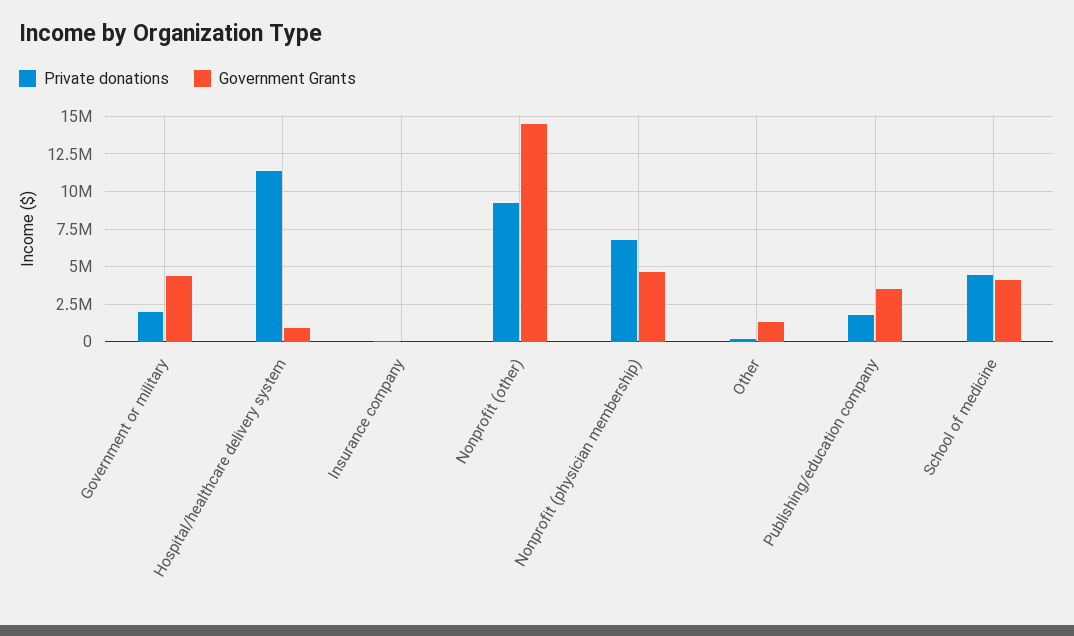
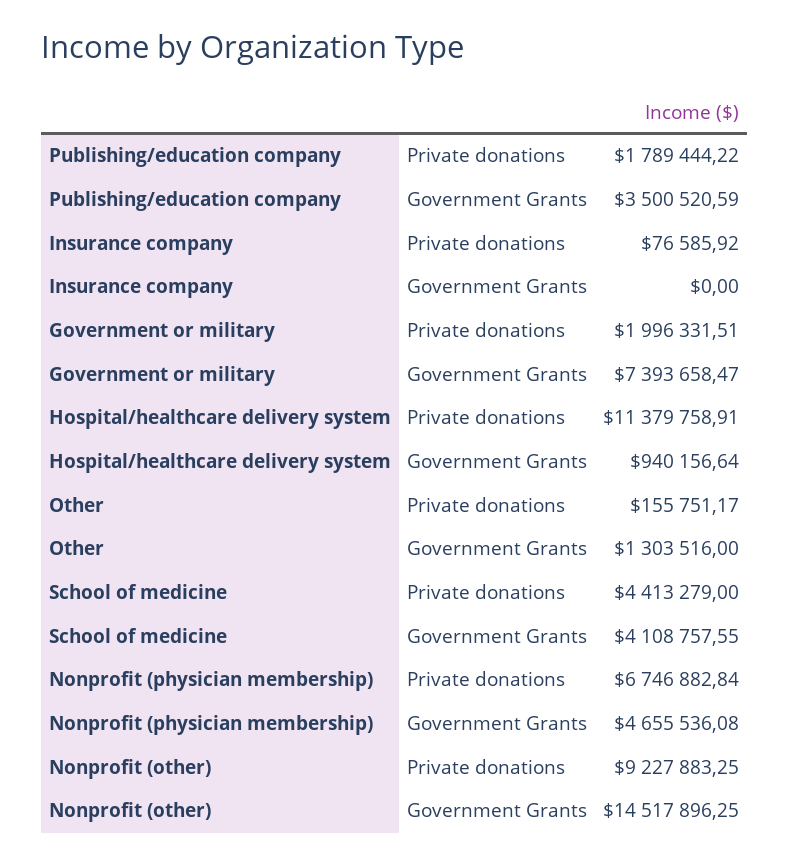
  {
    "Private donations": {
      "Government or military": 1996331.51,
      "Hospital/healthcare delivery system": 11379758.91,
      "Insurance company": 76585.92,
      "Nonprofit (other)": 9227883.25,
      "Nonprofit (physician membership)": 6746882.84,
      "Other": 155751.17,
      "Publishing/education company": 1789444.22,
      "School of medicine": 4413279
    },
    "Government Grants": {
-     "Government or military": 4500000,
+     "Government or military": 7393658.47,
      "Hospital/healthcare delivery system": 940156.64,
      "Insurance company": 0,
      "Nonprofit (other)": 14517896.25,
      "Nonprofit (physician membership)": 4655536.08,
      "Other": 1303516,
      "Publishing/education company": 3500520.59,
      "School of medicine": 4108757.55
    }
  }

